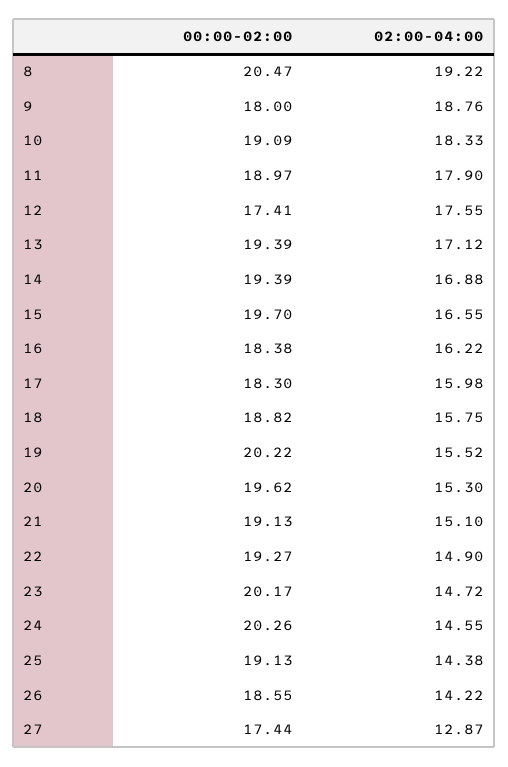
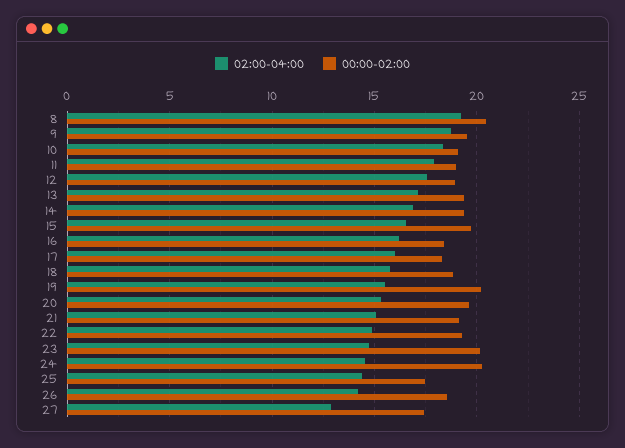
  {
    "00:00-02:00": {
      "8": 20.47,
-     "9": 18,
+     "9": 19.5,
      "10": 19.09,
      "11": 18.97,
-     "12": 17.41,
+     "12": 19,
      "13": 19.39,
      "14": 19.39,
      "15": 19.7,
      "16": 18.38,
      "17": 18.3,
      "18": 18.82,
      "19": 20.22,
      "20": 19.62,
      "21": 19.13,
      "22": 19.27,
      "23": 20.17,
      "24": 20.26,
-     "25": 19.13,
+     "25": 17.5,
      "26": 18.55,
      "27": 17.44
    },
    "02:00-04:00": {
      "8": 19.22,
      "9": 18.76,
      "10": 18.33,
      "11": 17.9,
      "12": 17.55,
      "13": 17.12,
      "14": 16.88,
      "15": 16.55,
      "16": 16.22,
      "17": 15.98,
      "18": 15.75,
      "19": 15.52,
      "20": 15.3,
      "21": 15.1,
      "22": 14.9,
      "23": 14.72,
      "24": 14.55,
      "25": 14.38,
      "26": 14.22,
      "27": 12.87
    }
  }

